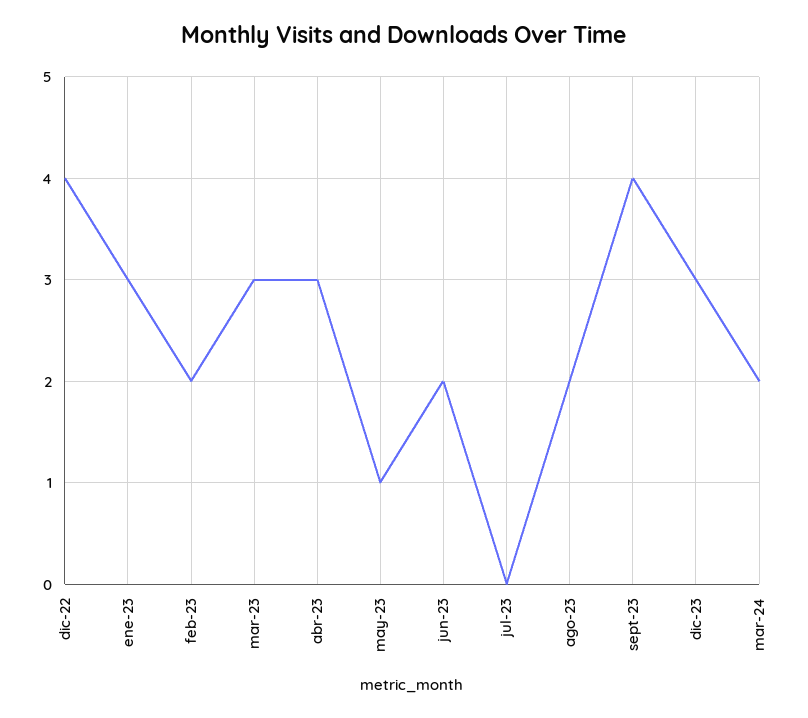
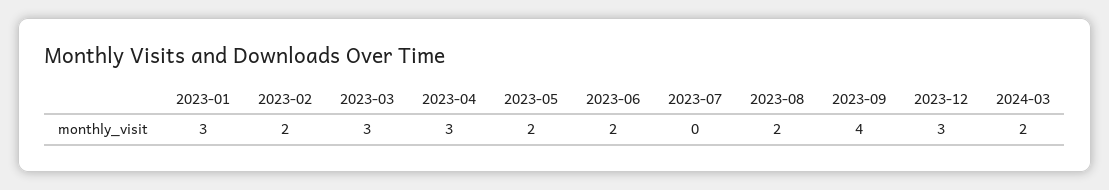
  {
-   "dic-22": 4,
    "ene-23": 3,
    "feb-23": 2,
    "mar-23": 3,
    "abr-23": 3,
-   "may-23": 1,
+   "may-23": 2,
    "jun-23": 2,
    "jul-23": 0,
    "ago-23": 2,
    "sept-23": 4,
    "dic-23": 3,
    "mar-24": 2
  }

